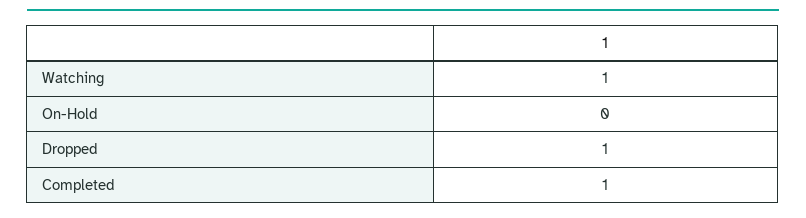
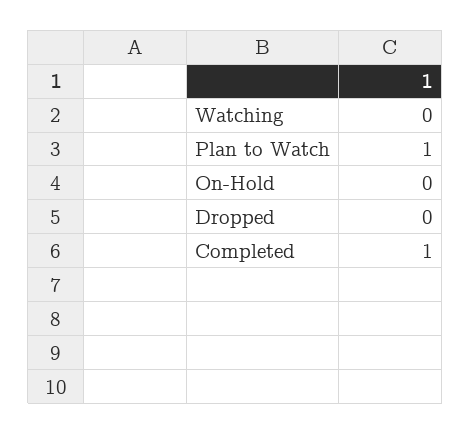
  {
-   "Watching": 1,
+   "Watching": 0,
    "On-Hold": 0,
-   "Dropped": 1,
+   "Dropped": 0,
-   "Completed": 1
+   "Completed": 1,
+   "Plan to Watch": 1
  }

